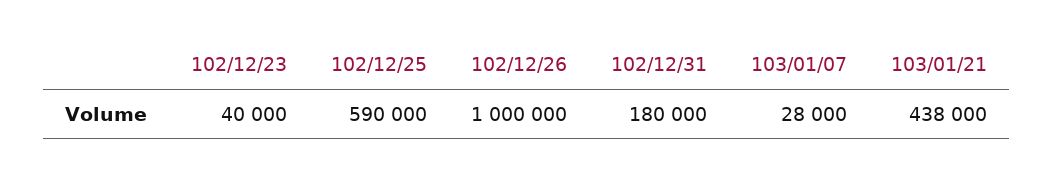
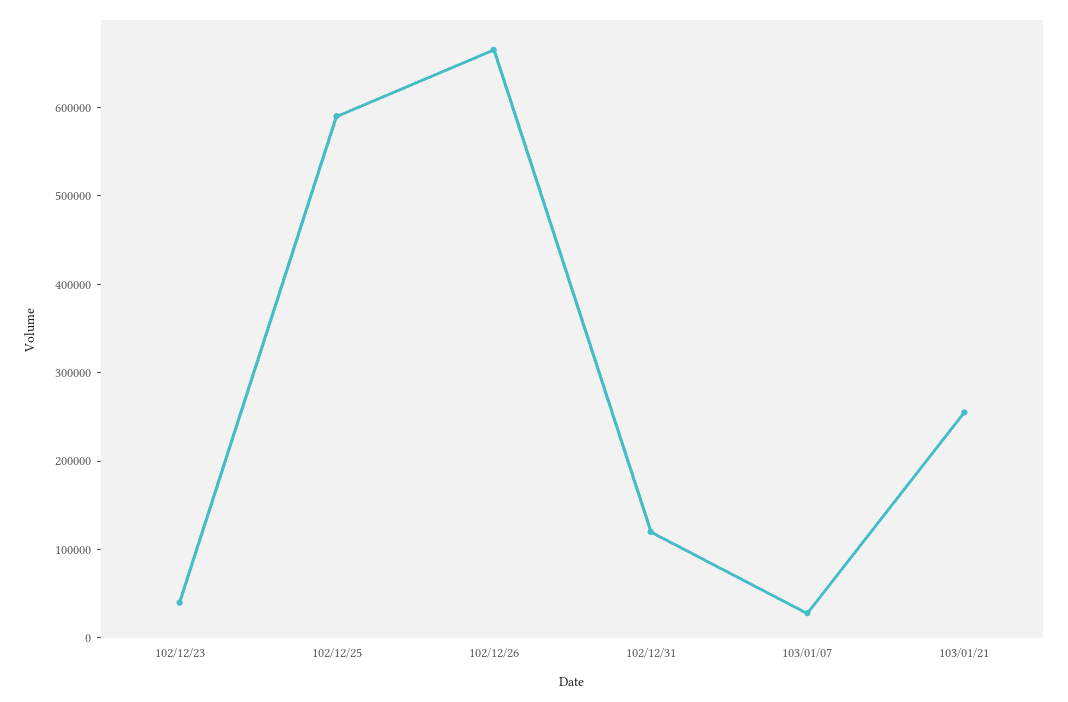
  {
    "102/12/23": 40000,
    "102/12/25": 590000,
-   "102/12/26": 1000000,
+   "102/12/26": 660000,
-   "102/12/31": 180000,
+   "102/12/31": 120000,
    "103/01/07": 28000,
-   "103/01/21": 438000
+   "103/01/21": 260000
  }

